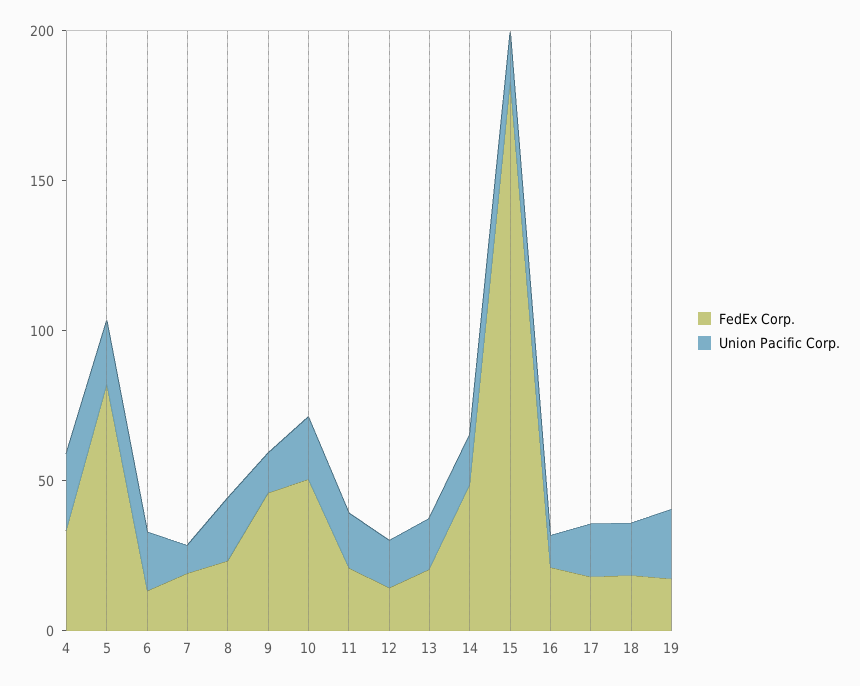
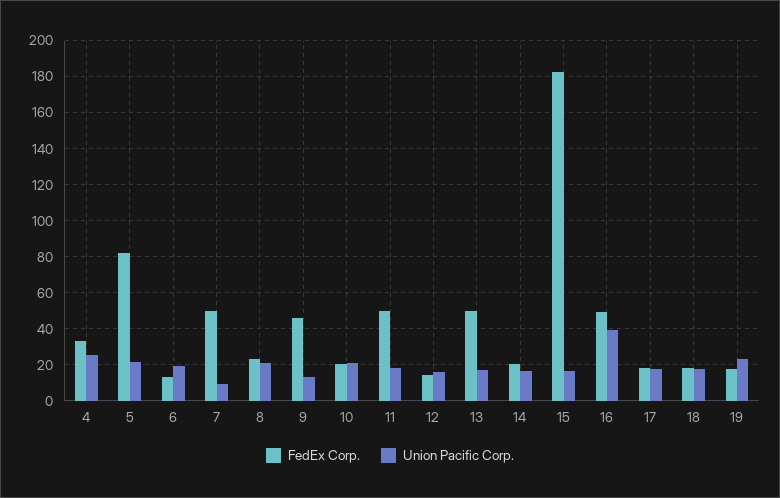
  {
    "FedEx Corp.": {
      "4": 35,
      "5": 80,
      "6": 15,
-     "7": 20,
+     "7": 50,
      "8": 25,
      "9": 45,
-     "10": 50,
+     "10": 20,
-     "11": 20,
+     "11": 50,
      "12": 15,
-     "13": 20,
+     "13": 50,
-     "14": 50,
+     "14": 20,
      "15": 185,
-     "16": 20,
+     "16": 50,
      "17": 20,
      "18": 20,
      "19": 15
    },
    "Union Pacific Corp.": {
      "4": 25,
      "5": 20,
      "6": 20,
      "7": 10,
      "8": 20,
      "9": 15,
      "10": 20,
      "11": 20,
      "12": 15,
      "13": 15,
      "14": 15,
      "15": 15,
-     "16": 10,
+     "16": 40,
      "17": 20,
      "18": 20,
      "19": 25
    }
  }

